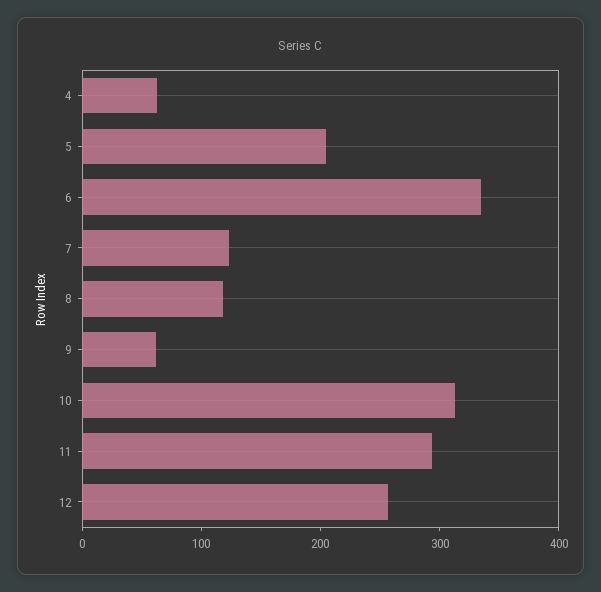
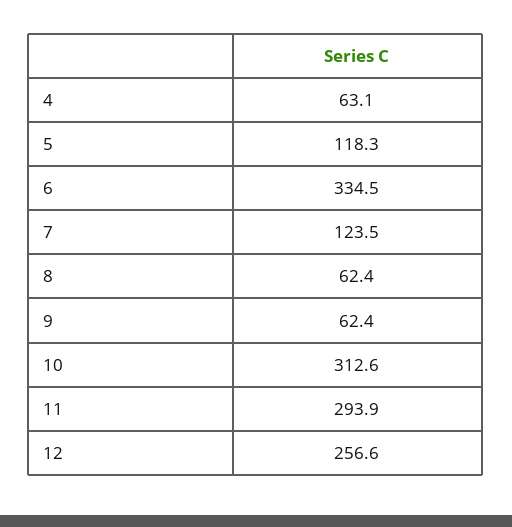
  {
    "4": 63.1,
-   "5": 200,
+   "5": 118.3,
    "6": 334.5,
    "7": 123.5,
-   "8": 120,
+   "8": 62.4,
    "9": 62.4,
    "10": 312.6,
    "11": 293.9,
    "12": 256.6
  }

